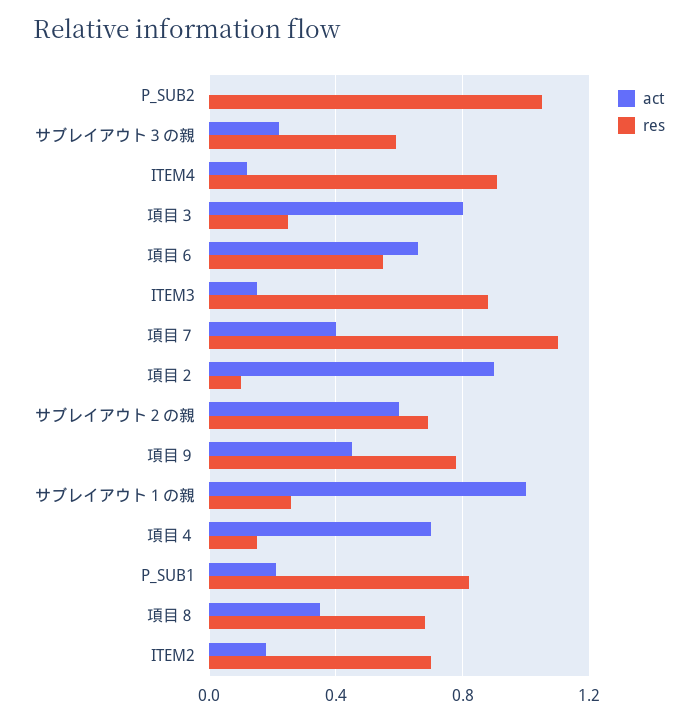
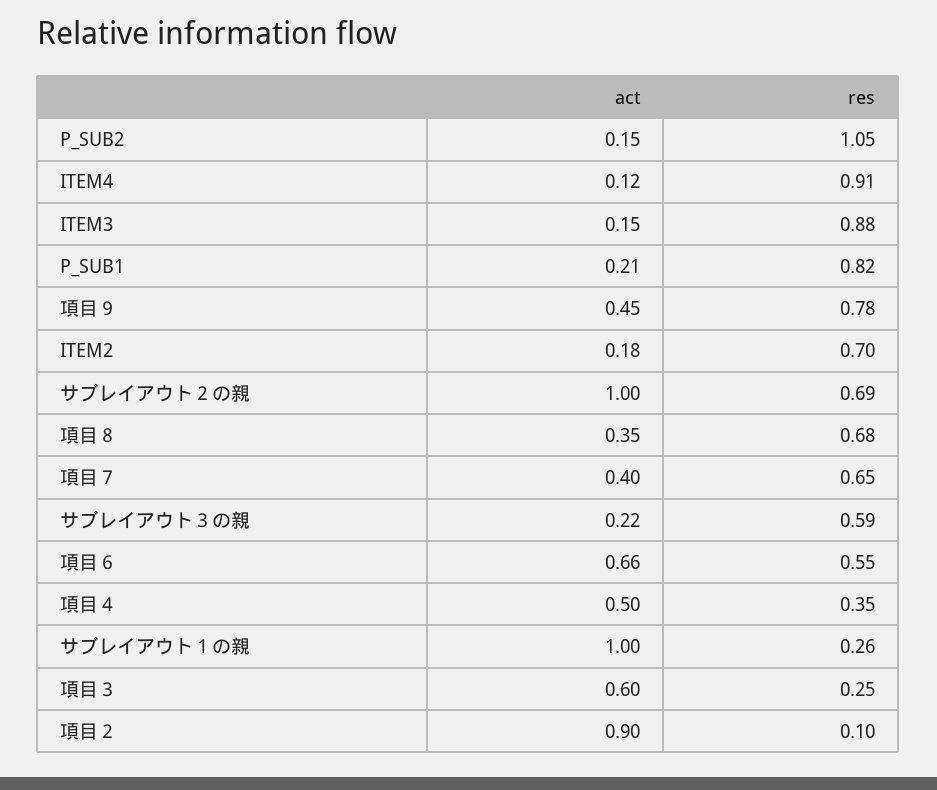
  {
    "act": {
-     "P_SUB2": 0,
+     "P_SUB2": 0.15,
      "サブレイアウト３の親": 0.22,
      "ITEM4": 0.12,
-     "項目３": 0.8,
+     "項目３": 0.6,
      "項目６": 0.66,
      "ITEM3": 0.15,
      "項目７": 0.4,
      "項目２": 0.9,
-     "サブレイアウト２の親": 0.6,
+     "サブレイアウト２の親": 1,
      "項目９": 0.45,
      "サブレイアウト１の親": 1,
-     "項目４": 0.7,
+     "項目４": 0.5,
      "P_SUB1": 0.21,
      "項目８": 0.35,
      "ITEM2": 0.18
    },
    "res": {
      "P_SUB2": 1.05,
      "サブレイアウト３の親": 0.59,
      "ITEM4": 0.91,
      "項目３": 0.25,
      "項目６": 0.55,
      "ITEM3": 0.88,
-     "項目７": 1.1,
+     "項目７": 0.65,
      "項目２": 0.1,
      "サブレイアウト２の親": 0.69,
      "項目９": 0.78,
      "サブレイアウト１の親": 0.26,
-     "項目４": 0.15,
+     "項目４": 0.35,
      "P_SUB1": 0.82,
      "項目８": 0.68,
      "ITEM2": 0.7
    }
  }

